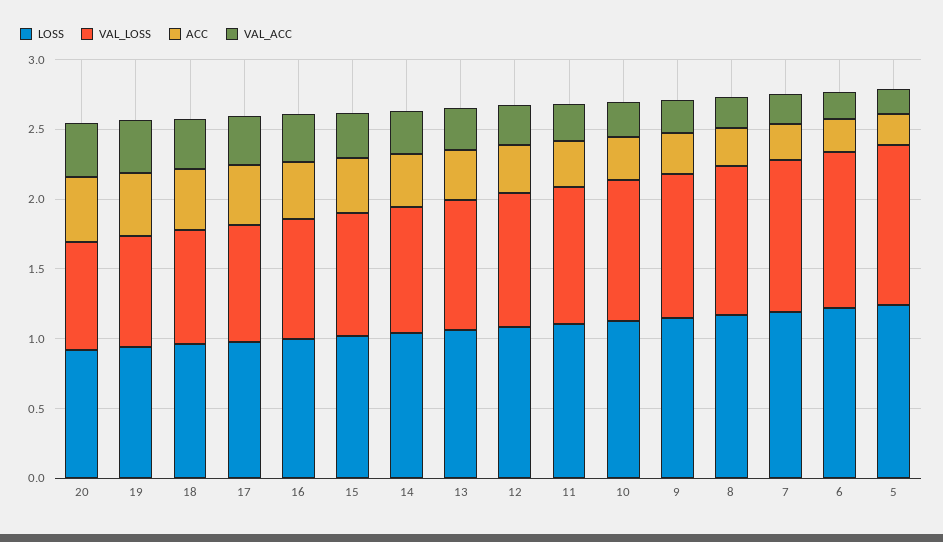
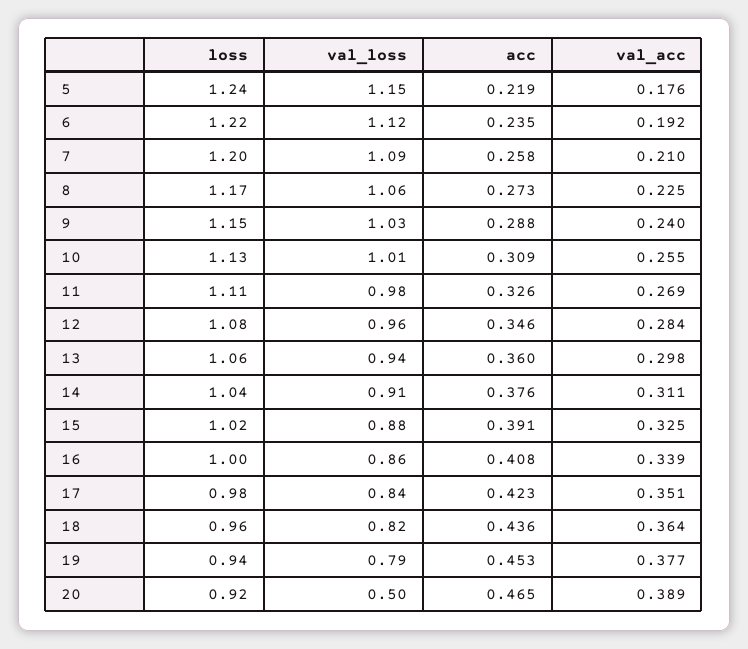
  {
    "LOSS": {
      "20": 0.92,
      "19": 0.94,
      "18": 0.96,
      "17": 0.98,
      "16": 1,
      "15": 1.02,
      "14": 1.04,
      "13": 1.06,
      "12": 1.08,
      "11": 1.11,
      "10": 1.13,
      "9": 1.15,
      "8": 1.17,
      "7": 1.2,
      "6": 1.22,
      "5": 1.24
    },
    "VAL_LOSS": {
-     "20": 0.8,
+     "20": 0.5,
      "19": 0.79,
      "18": 0.82,
      "17": 0.84,
      "16": 0.86,
      "15": 0.88,
      "14": 0.91,
      "13": 0.94,
      "12": 0.96,
      "11": 0.98,
      "10": 1.01,
      "9": 1.03,
      "8": 1.06,
      "7": 1.09,
      "6": 1.12,
      "5": 1.15
    },
    "ACC": {
      "20": 0.465,
      "19": 0.453,
      "18": 0.436,
      "17": 0.423,
      "16": 0.408,
      "15": 0.391,
      "14": 0.376,
      "13": 0.36,
      "12": 0.346,
      "11": 0.326,
      "10": 0.309,
      "9": 0.288,
      "8": 0.273,
      "7": 0.258,
      "6": 0.235,
      "5": 0.219
    },
    "VAL_ACC": {
      "20": 0.389,
      "19": 0.377,
      "18": 0.364,
      "17": 0.351,
      "16": 0.339,
      "15": 0.325,
      "14": 0.311,
      "13": 0.298,
      "12": 0.284,
      "11": 0.269,
      "10": 0.255,
      "9": 0.24,
      "8": 0.225,
      "7": 0.21,
      "6": 0.192,
      "5": 0.176
    }
  }

